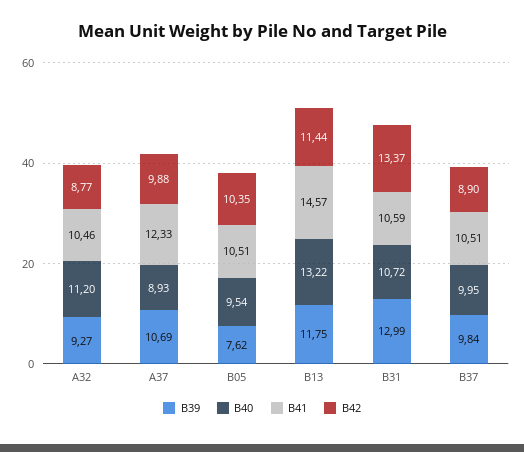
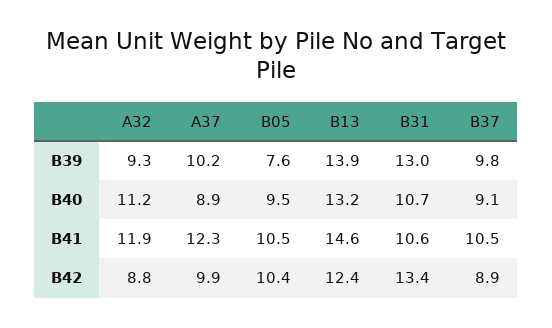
  {
    "B39": {
      "A32": 9.27,
-     "A37": 10.69,
+     "A37": 10.2,
      "B05": 7.62,
-     "B13": 11.75,
+     "B13": 13.9,
      "B31": 12.99,
      "B37": 9.84
    },
    "B40": {
      "A32": 11.2,
      "A37": 8.93,
      "B05": 9.54,
      "B13": 13.22,
      "B31": 10.72,
-     "B37": 9.95
+     "B37": 9.1
    },
    "B41": {
-     "A32": 10.46,
+     "A32": 11.9,
      "A37": 12.33,
      "B05": 10.51,
      "B13": 14.57,
      "B31": 10.59,
      "B37": 10.51
    },
    "B42": {
      "A32": 8.77,
      "A37": 9.88,
      "B05": 10.35,
-     "B13": 11.44,
+     "B13": 12.4,
      "B31": 13.37,
      "B37": 8.9
    }
  }

